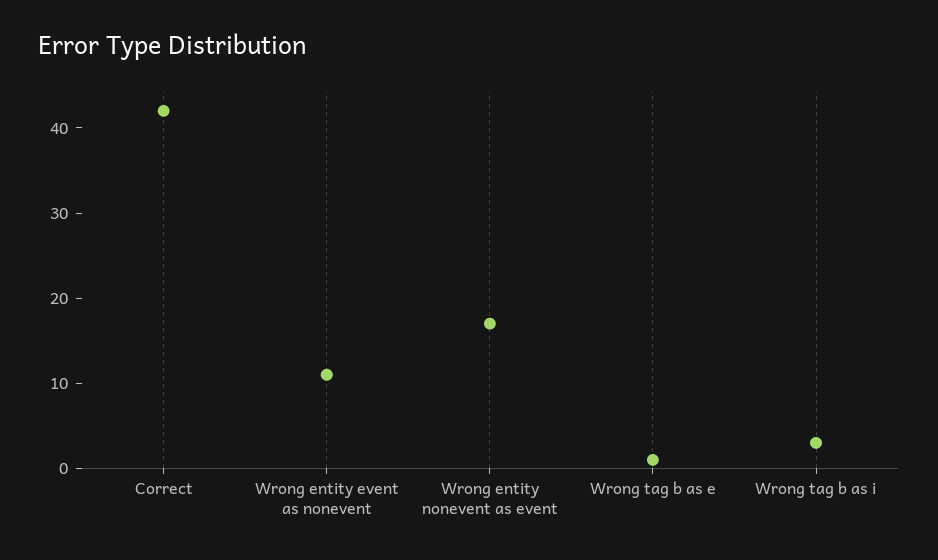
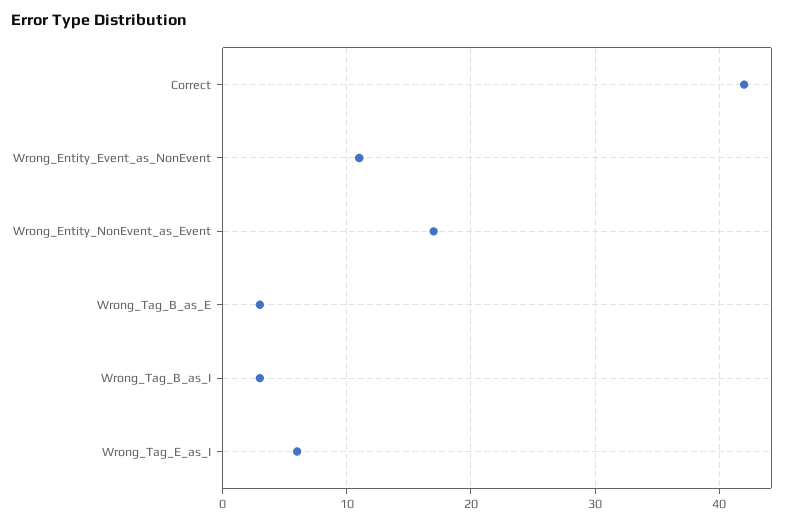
  {
    "Correct": 42,
    "Wrong entity event as nonevent": 11,
    "Wrong entity nonevent as event": 17,
-   "Wrong tag b as e": 1,
+   "Wrong tag b as e": 3,
-   "Wrong tag b as i": 3
+   "Wrong tag b as i": 3,
+   "Wrong_Tag_E_as_I": 6
  }

